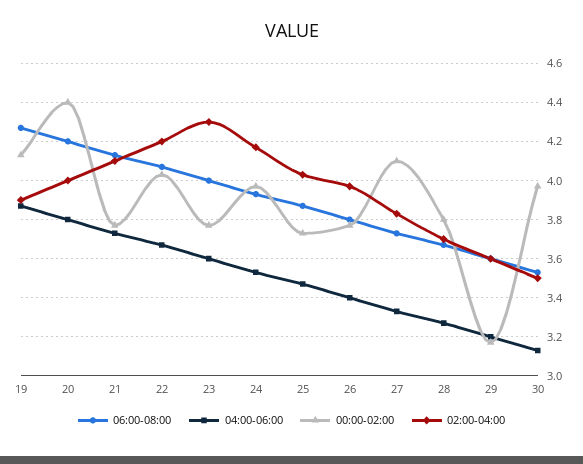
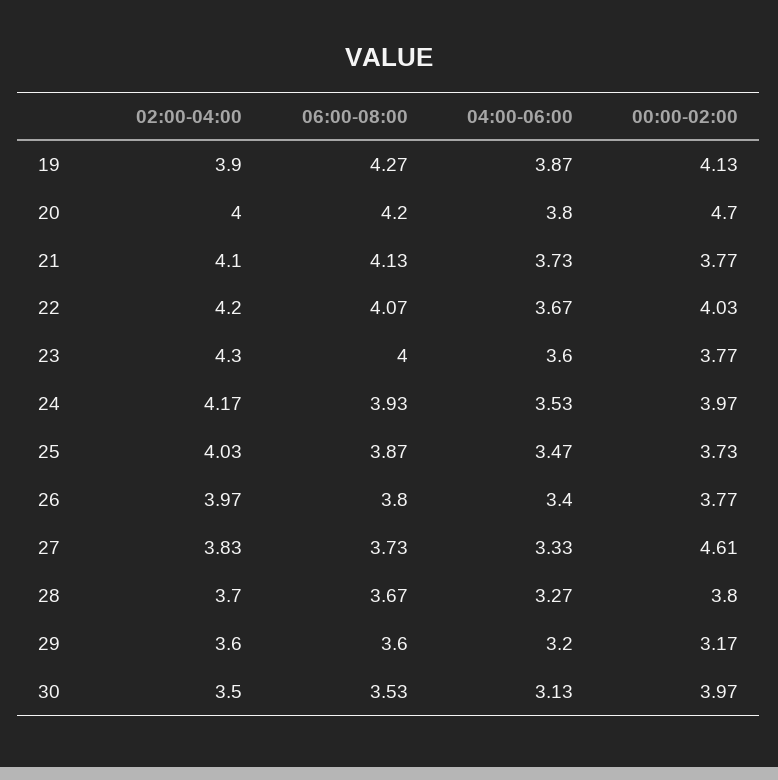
  {
    "06:00-08:00": {
      "19": 4.27,
      "20": 4.2,
      "21": 4.13,
      "22": 4.07,
      "23": 4,
      "24": 3.93,
      "25": 3.87,
      "26": 3.8,
      "27": 3.73,
      "28": 3.67,
      "29": 3.6,
      "30": 3.53
    },
    "04:00-06:00": {
      "19": 3.87,
      "20": 3.8,
      "21": 3.73,
      "22": 3.67,
      "23": 3.6,
      "24": 3.53,
      "25": 3.47,
      "26": 3.4,
      "27": 3.33,
      "28": 3.27,
      "29": 3.2,
      "30": 3.13
    },
    "00:00-02:00": {
      "19": 4.13,
-     "20": 4.4,
+     "20": 4.7,
      "21": 3.77,
      "22": 4.03,
      "23": 3.77,
      "24": 3.97,
      "25": 3.73,
      "26": 3.77,
-     "27": 4.1,
+     "27": 4.61,
      "28": 3.8,
      "29": 3.17,
      "30": 3.97
    },
    "02:00-04:00": {
      "19": 3.9,
      "20": 4,
      "21": 4.1,
      "22": 4.2,
      "23": 4.3,
      "24": 4.17,
      "25": 4.03,
      "26": 3.97,
      "27": 3.83,
      "28": 3.7,
      "29": 3.6,
      "30": 3.5
    }
  }

